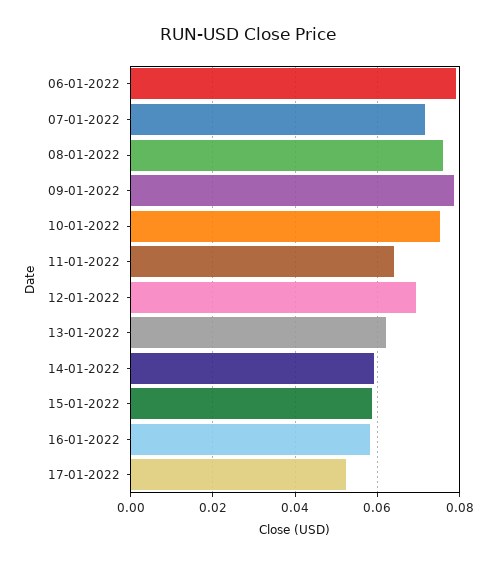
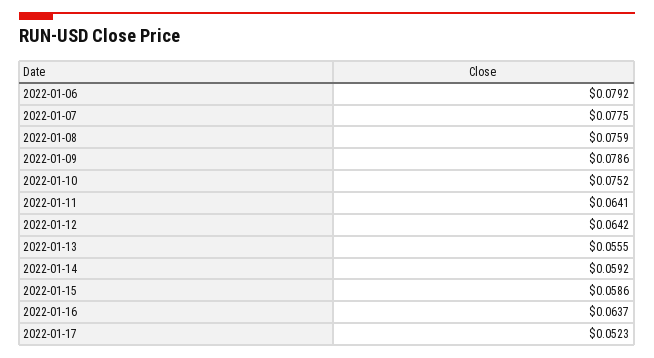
  {
    "06-01-2022": 0.0792,
-   "07-01-2022": 0.072,
+   "07-01-2022": 0.0775,
    "08-01-2022": 0.0759,
    "09-01-2022": 0.0786,
    "10-01-2022": 0.0752,
    "11-01-2022": 0.0641,
-   "12-01-2022": 0.07,
+   "12-01-2022": 0.0642,
-   "13-01-2022": 0.062,
+   "13-01-2022": 0.0555,
    "14-01-2022": 0.0592,
    "15-01-2022": 0.0586,
-   "16-01-2022": 0.058,
+   "16-01-2022": 0.0637,
    "17-01-2022": 0.0523
  }

